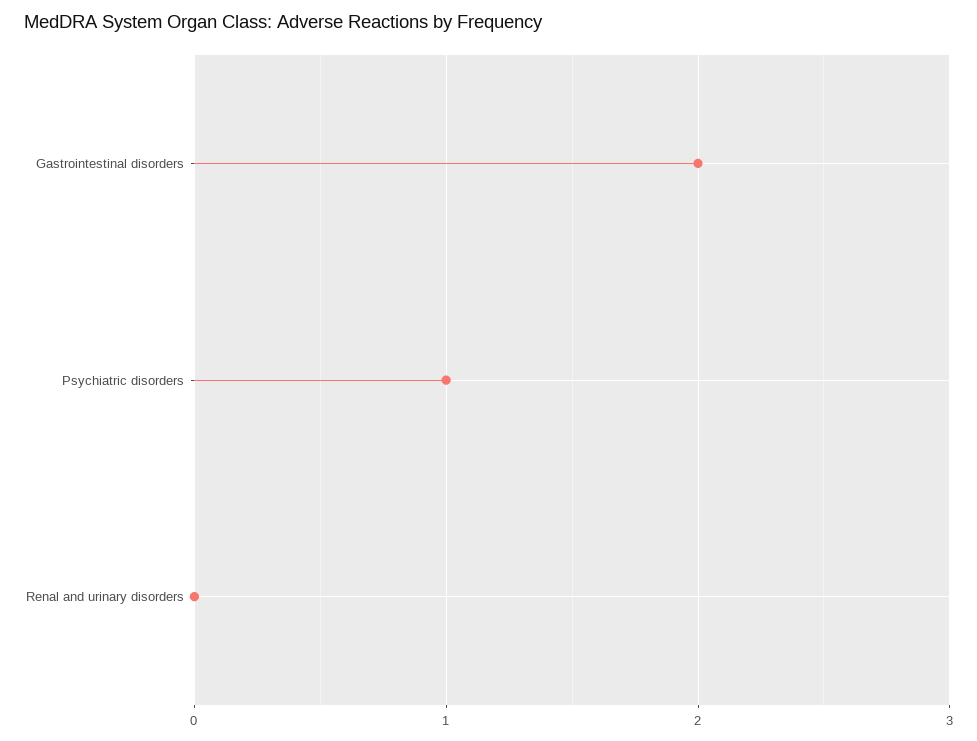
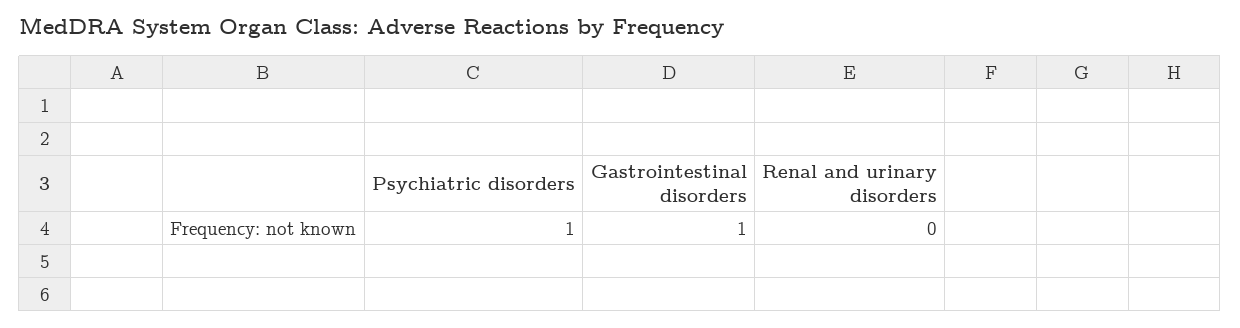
  {
-   "Gastrointestinal disorders": 2,
+   "Gastrointestinal disorders": 1,
    "Psychiatric disorders": 1,
    "Renal and urinary disorders": 0
  }

